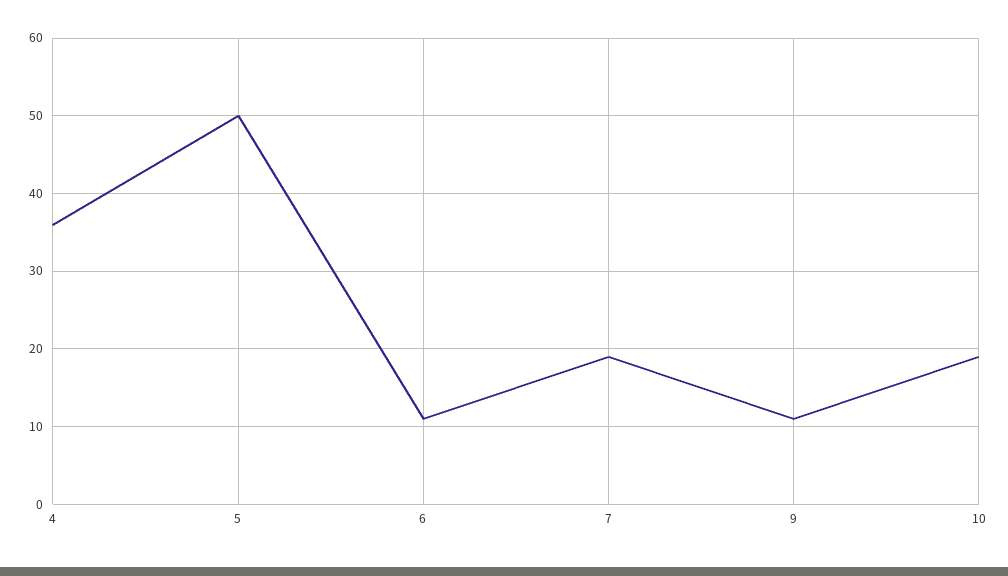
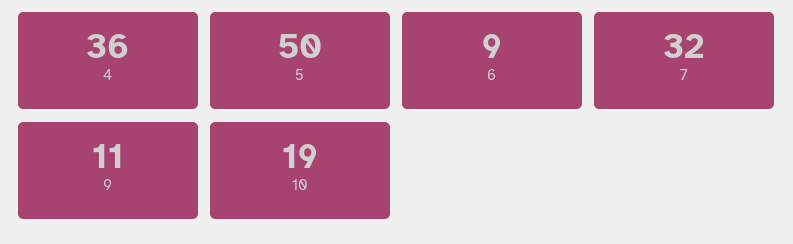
  {
    "4": 36,
    "5": 50,
-   "6": 11,
+   "6": 9,
-   "7": 19,
+   "7": 32,
    "9": 11,
    "10": 19
  }

